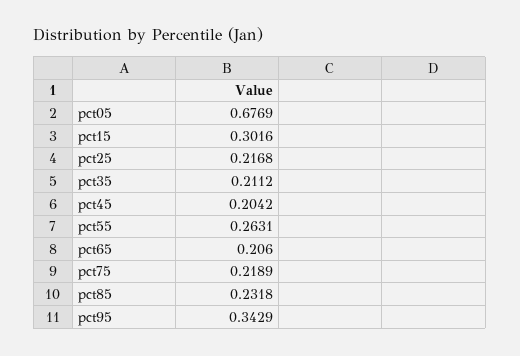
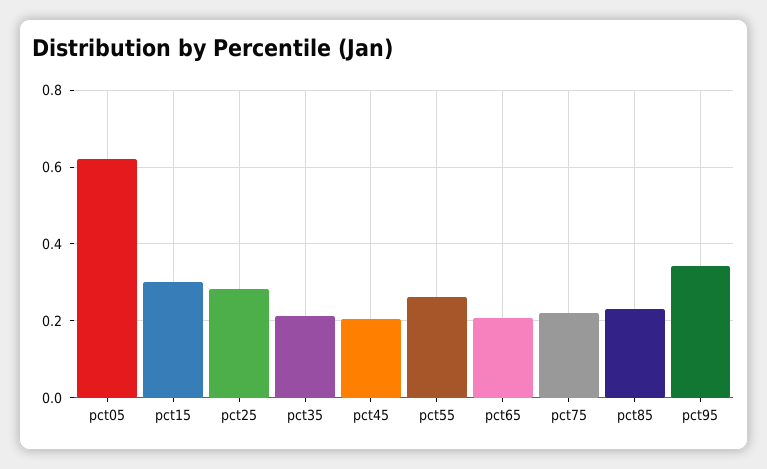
  {
-   "pct05": 0.6769,
+   "pct05": 0.62,
    "pct15": 0.3016,
-   "pct25": 0.2168,
+   "pct25": 0.28,
    "pct35": 0.2112,
    "pct45": 0.2042,
    "pct55": 0.2631,
    "pct65": 0.206,
    "pct75": 0.2189,
    "pct85": 0.2318,
    "pct95": 0.3429
  }

